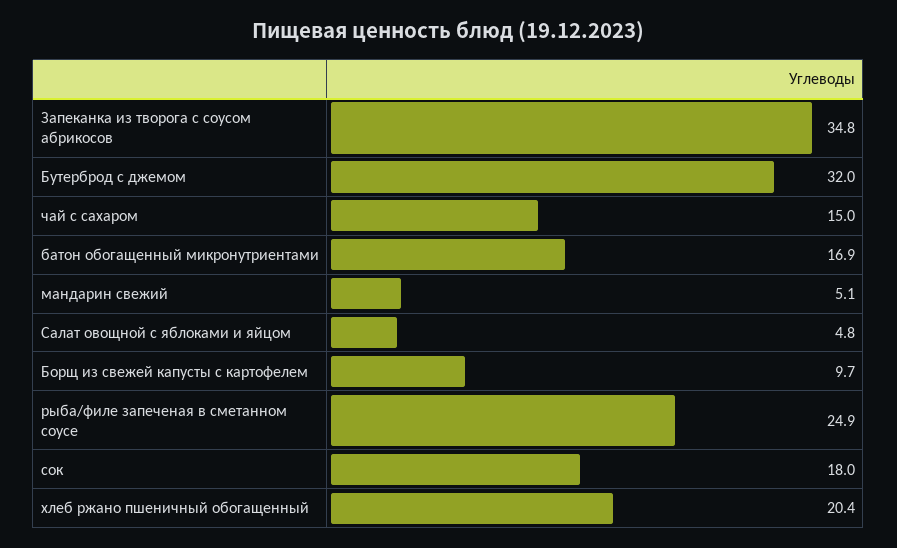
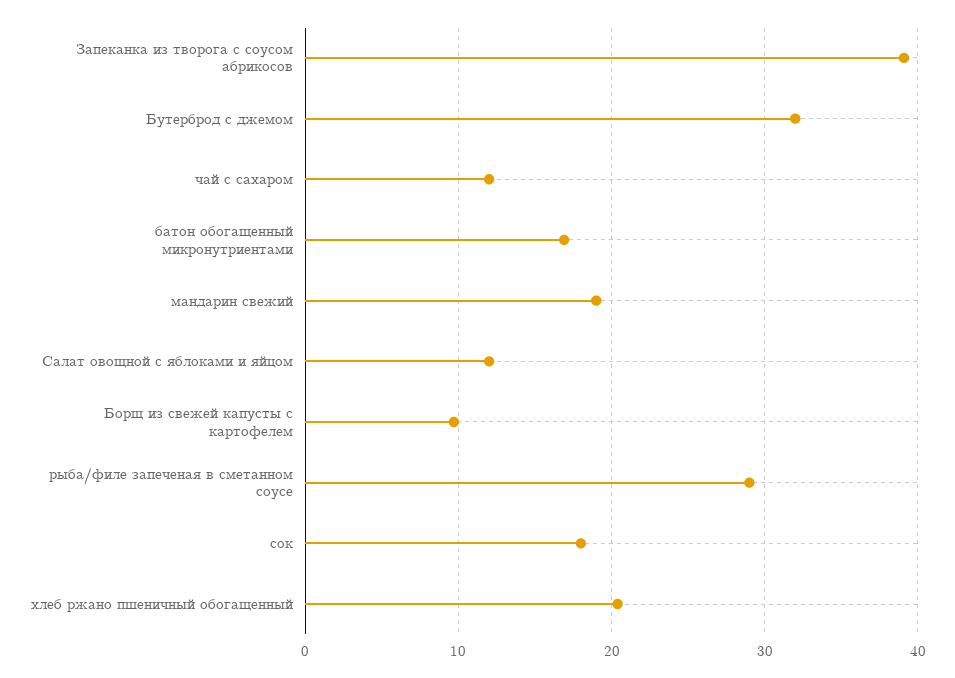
  {
-   "Запеканка из творога с соусом абрикосов": 34.8,
+   "Запеканка из творога с соусом абрикосов": 39,
    "Бутерброд с джемом": 32,
-   "чай с сахаром": 15,
+   "чай с сахаром": 12,
    "батон обогащенный микронутриентами": 16.9,
-   "мандарин свежий": 5.1,
+   "мандарин свежий": 19,
-   "Салат овощной с яблоками и яйцом": 4.8,
+   "Салат овощной с яблоками и яйцом": 12,
    "Борщ из свежей капусты с картофелем": 9.7,
-   "рыба/филе запеченая в сметанном соусе": 24.9,
+   "рыба/филе запеченая в сметанном соусе": 29,
    "сок": 18,
    "хлеб ржано пшеничный обогащенный": 20.4
  }

